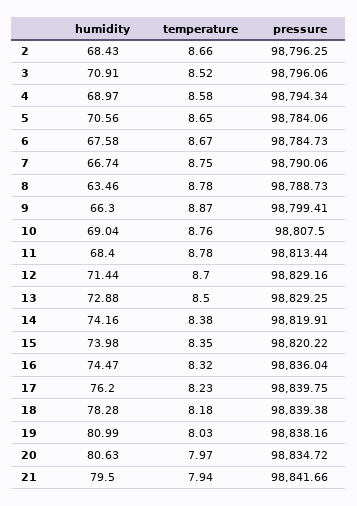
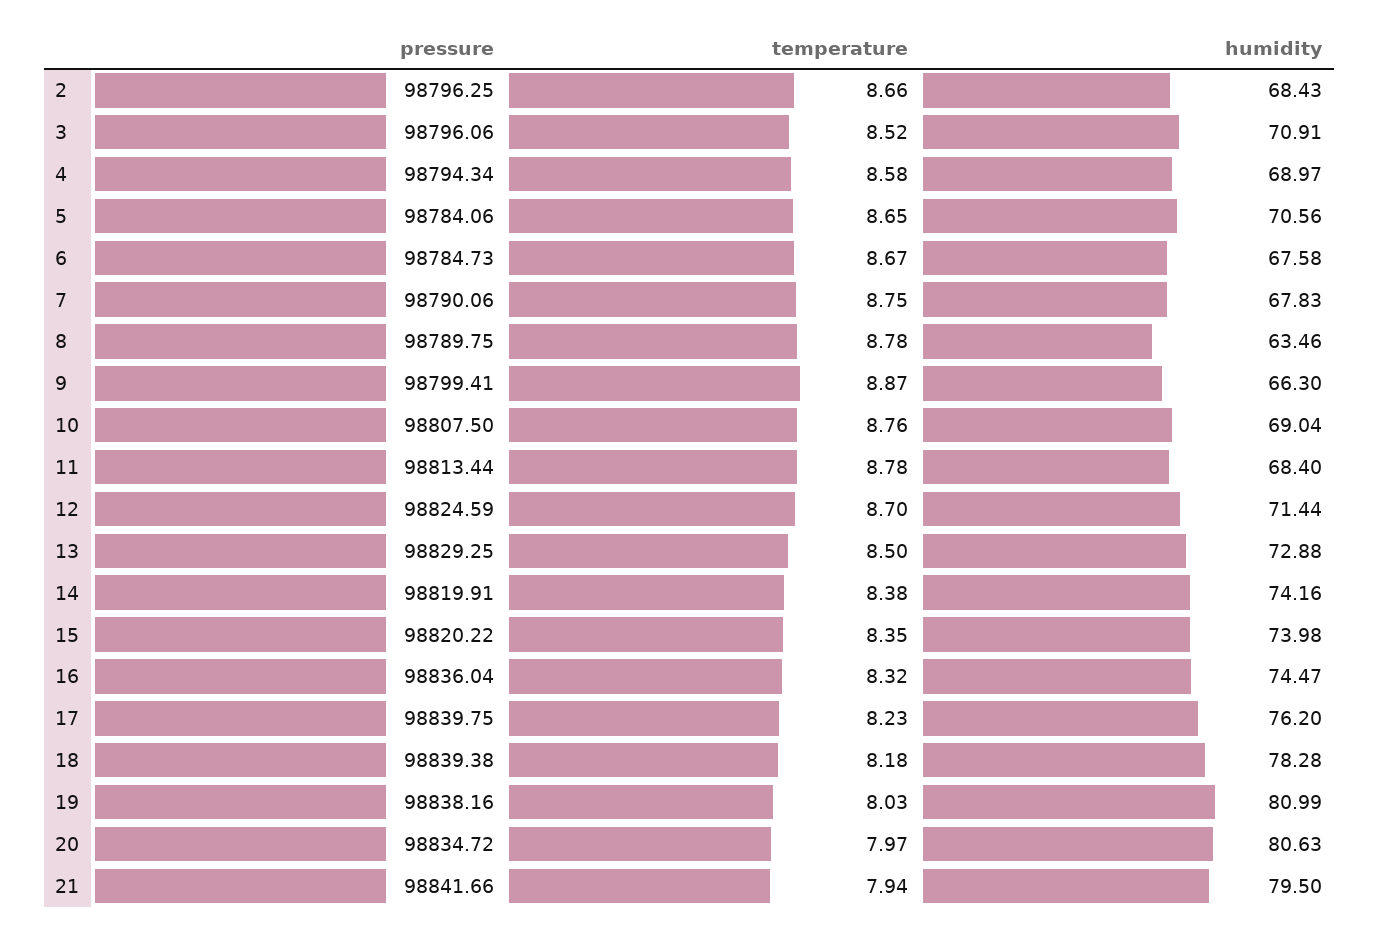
  {
    "humidity": {
      "2": 68.43,
      "3": 70.91,
      "4": 68.97,
      "5": 70.56,
      "6": 67.58,
-     "7": 66.74,
+     "7": 67.83,
      "8": 63.46,
      "9": 66.3,
      "10": 69.04,
      "11": 68.4,
      "12": 71.44,
      "13": 72.88,
      "14": 74.16,
      "15": 73.98,
      "16": 74.47,
      "17": 76.2,
      "18": 78.28,
      "19": 80.99,
      "20": 80.63,
      "21": 79.5
    },
    "temperature": {
      "2": 8.66,
      "3": 8.52,
      "4": 8.58,
      "5": 8.65,
      "6": 8.67,
      "7": 8.75,
      "8": 8.78,
      "9": 8.87,
      "10": 8.76,
      "11": 8.78,
      "12": 8.7,
      "13": 8.5,
      "14": 8.38,
      "15": 8.35,
      "16": 8.32,
      "17": 8.23,
      "18": 8.18,
      "19": 8.03,
      "20": 7.97,
      "21": 7.94
    },
    "pressure": {
      "2": 98796.25,
      "3": 98796.06,
      "4": 98794.34,
      "5": 98784.06,
      "6": 98784.73,
      "7": 98790.06,
-     "8": 98788.73,
+     "8": 98789.75,
      "9": 98799.41,
      "10": 98807.5,
      "11": 98813.44,
-     "12": 98829.16,
+     "12": 98824.59,
      "13": 98829.25,
      "14": 98819.91,
      "15": 98820.22,
      "16": 98836.04,
      "17": 98839.75,
      "18": 98839.38,
      "19": 98838.16,
      "20": 98834.72,
      "21": 98841.66
    }
  }

